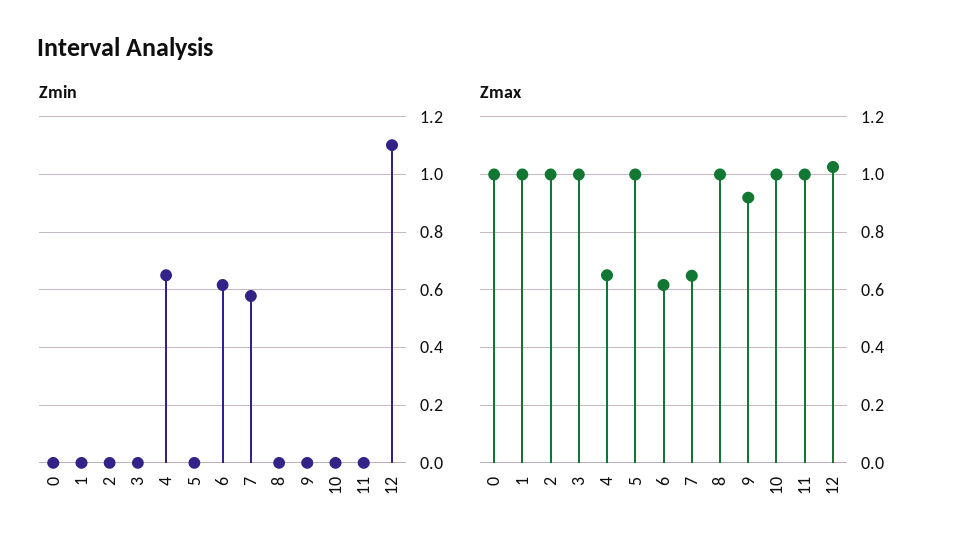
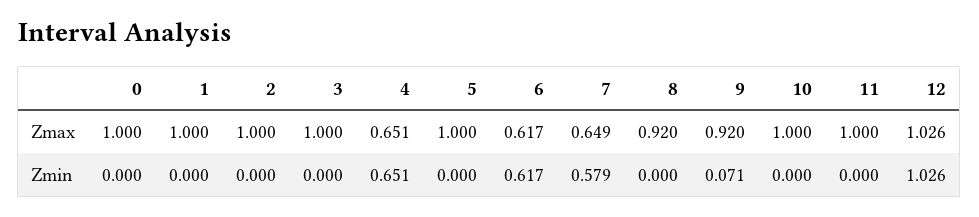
  {
    "Zmin": {
      "0": 0,
      "1": 0,
      "2": 0,
      "3": 0,
      "4": 0.651,
      "5": 0,
      "6": 0.617,
      "7": 0.579,
      "8": 0,
-     "9": 0,
+     "9": 0.071,
      "10": 0,
      "11": 0,
-     "12": 1.1
+     "12": 1.026
    },
    "Zmax": {
      "0": 1,
      "1": 1,
      "2": 1,
      "3": 1,
      "4": 0.651,
      "5": 1,
      "6": 0.617,
      "7": 0.649,
-     "8": 1,
+     "8": 0.92,
      "9": 0.92,
      "10": 1,
      "11": 1,
      "12": 1.026
    }
  }

